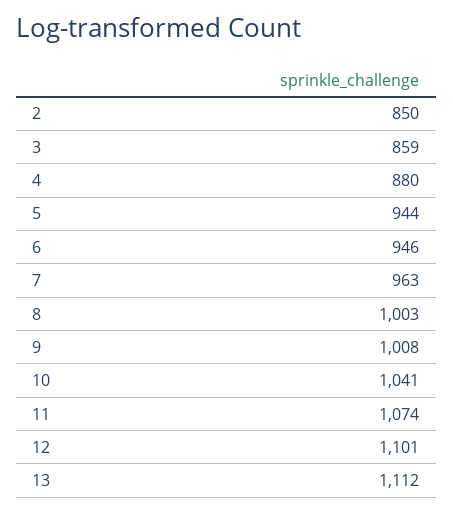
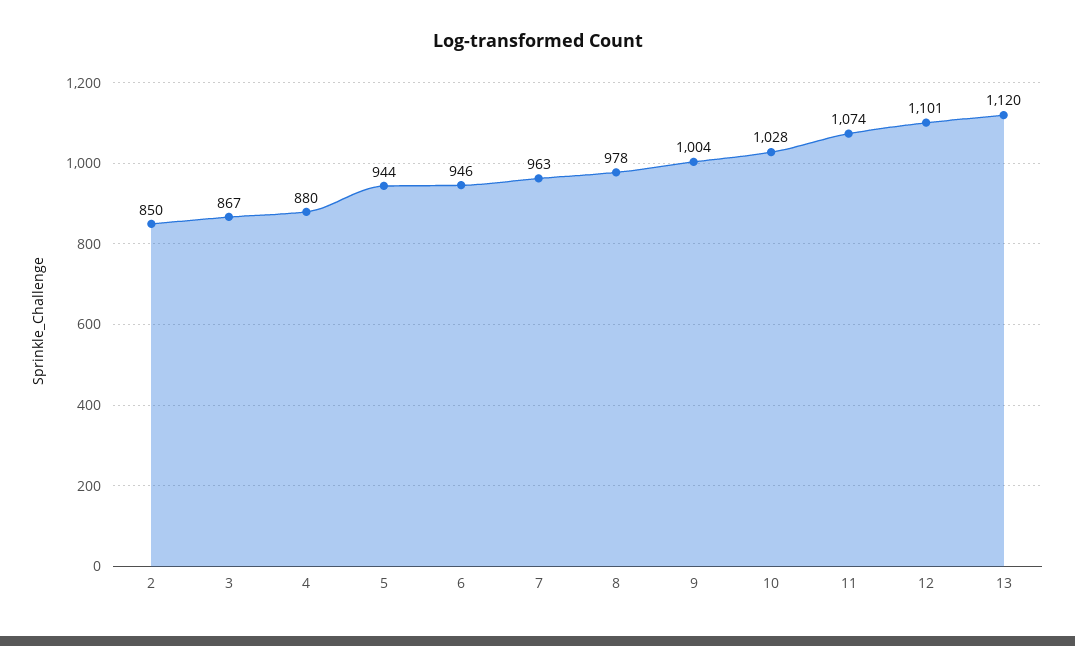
  {
    "2": 850,
-   "3": 859,
+   "3": 867,
    "4": 880,
    "5": 944,
    "6": 946,
    "7": 963,
-   "8": 1003,
+   "8": 978,
-   "9": 1008,
+   "9": 1004,
-   "10": 1041,
+   "10": 1028,
    "11": 1074,
    "12": 1101,
-   "13": 1112
+   "13": 1120
  }

